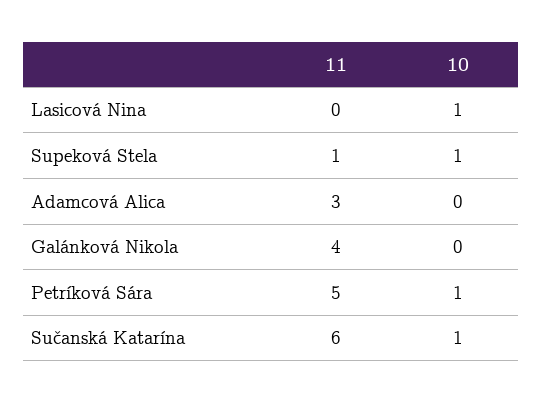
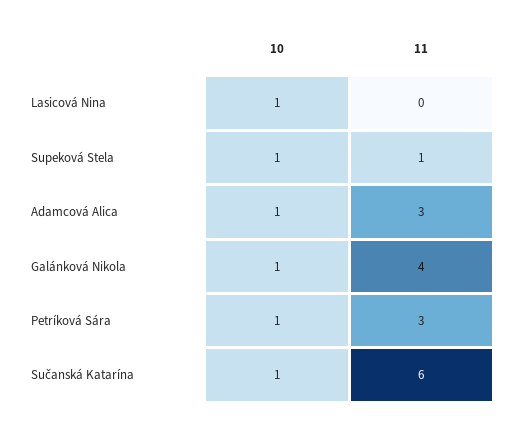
  {
    "11": {
      "Lasicová Nina": 0,
      "Supeková Stela": 1,
      "Adamcová Alica": 3,
      "Galánková Nikola": 4,
-     "Petríková Sára": 5,
+     "Petríková Sára": 3,
      "Sučanská Katarína": 6
    },
    "10": {
      "Lasicová Nina": 1,
      "Supeková Stela": 1,
-     "Adamcová Alica": 0,
+     "Adamcová Alica": 1,
-     "Galánková Nikola": 0,
+     "Galánková Nikola": 1,
      "Petríková Sára": 1,
      "Sučanská Katarína": 1
    }
  }

